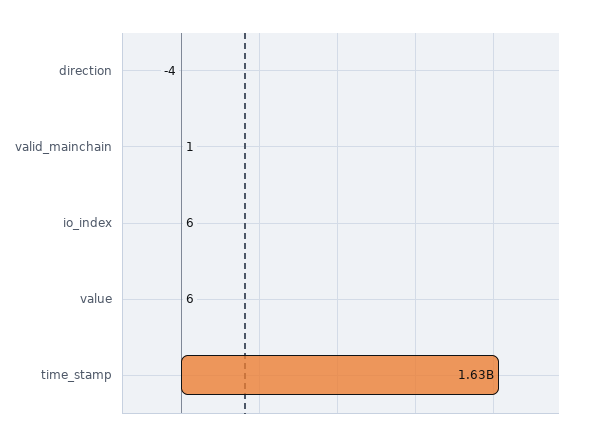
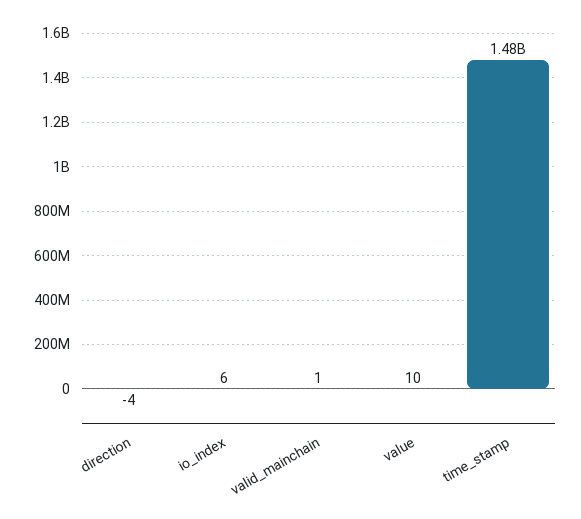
  {
    "direction": -4,
    "valid_mainchain": 1,
    "io_index": 6,
-   "value": 6,
+   "value": 10,
-   "time_stamp": 1630000000
+   "time_stamp": 1480000000
  }

